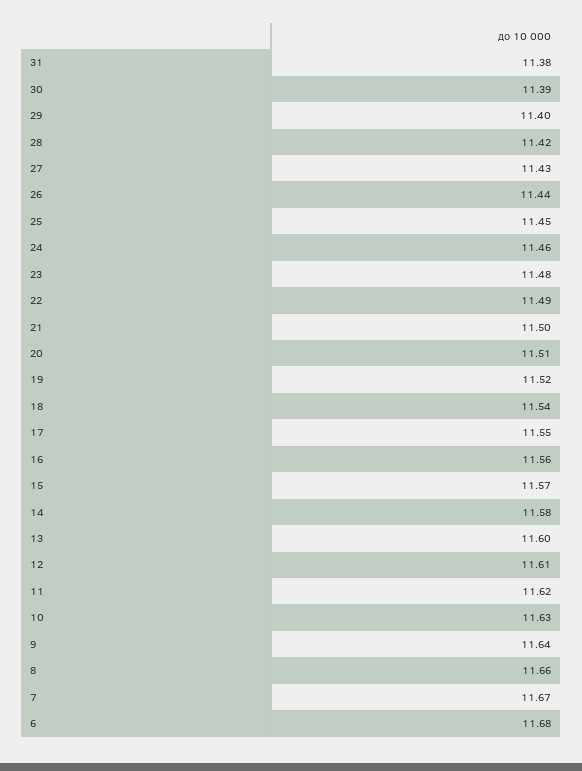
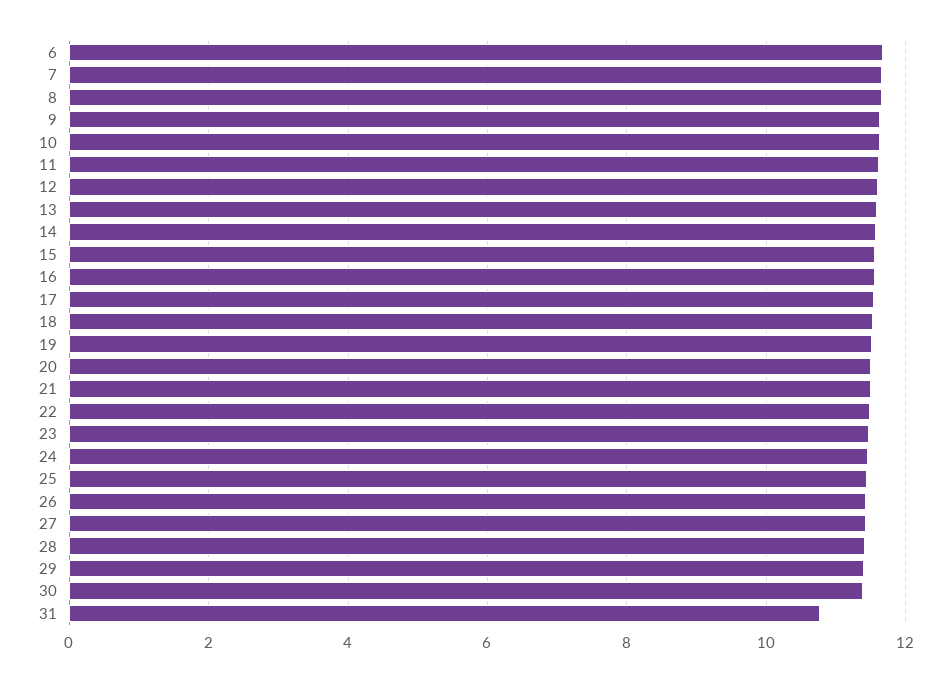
  {
-   "31": 11.38,
+   "31": 10.8,
    "30": 11.39,
    "29": 11.4,
    "28": 11.42,
    "27": 11.43,
    "26": 11.44,
    "25": 11.45,
    "24": 11.46,
    "23": 11.48,
    "22": 11.49,
    "21": 11.5,
    "20": 11.51,
    "19": 11.52,
    "18": 11.54,
    "17": 11.55,
    "16": 11.56,
    "15": 11.57,
    "14": 11.58,
    "13": 11.6,
    "12": 11.61,
    "11": 11.62,
    "10": 11.63,
    "9": 11.64,
    "8": 11.66,
    "7": 11.67,
    "6": 11.68
  }

